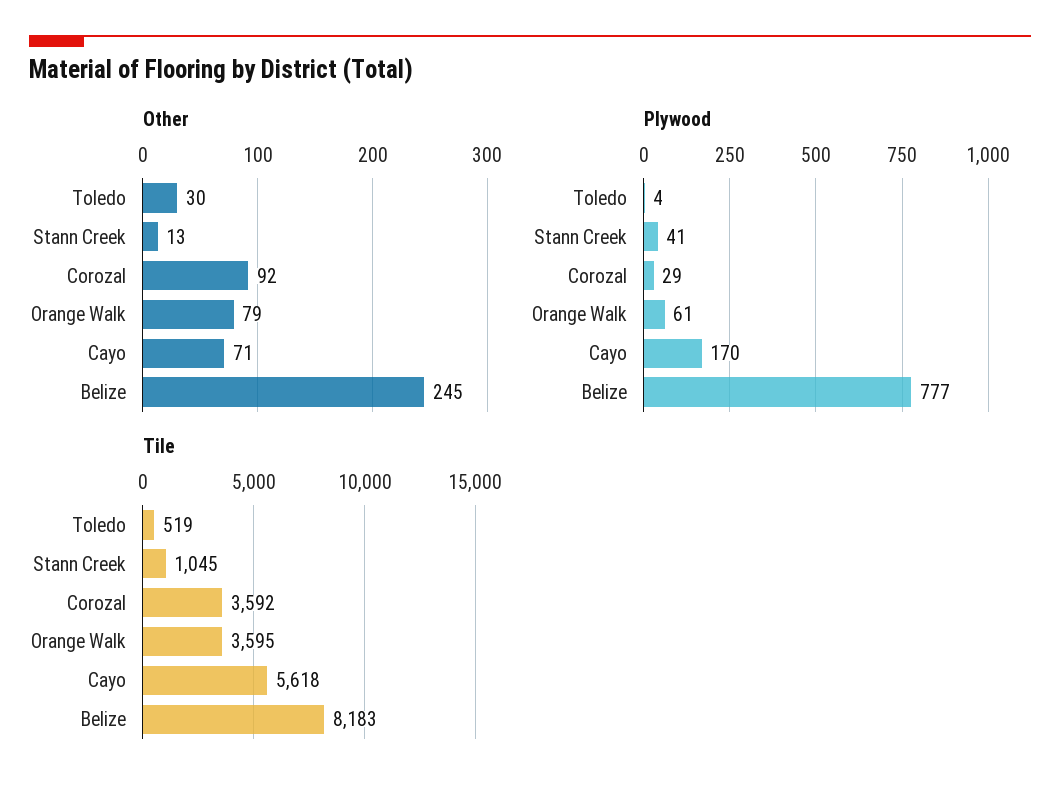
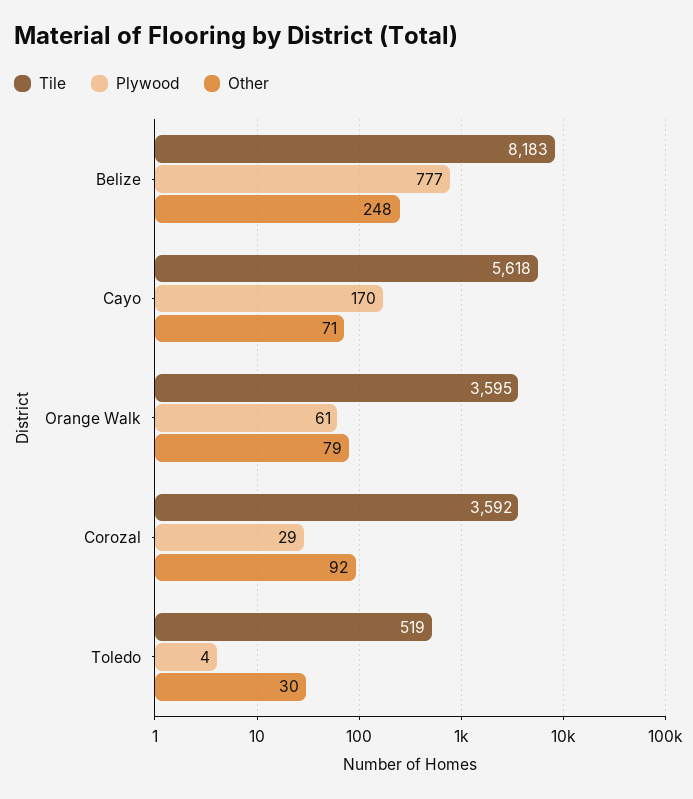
  {
    "Other": {
      "Toledo": 30,
-     "Stann Creek": 13,
      "Corozal": 92,
      "Orange Walk": 79,
      "Cayo": 71,
-     "Belize": 245
+     "Belize": 248
    },
    "Plywood": {
      "Toledo": 4,
-     "Stann Creek": 41,
      "Corozal": 29,
      "Orange Walk": 61,
      "Cayo": 170,
      "Belize": 777
    },
    "Tile": {
      "Toledo": 519,
-     "Stann Creek": 1045,
      "Corozal": 3592,
      "Orange Walk": 3595,
      "Cayo": 5618,
      "Belize": 8183
    }
  }

